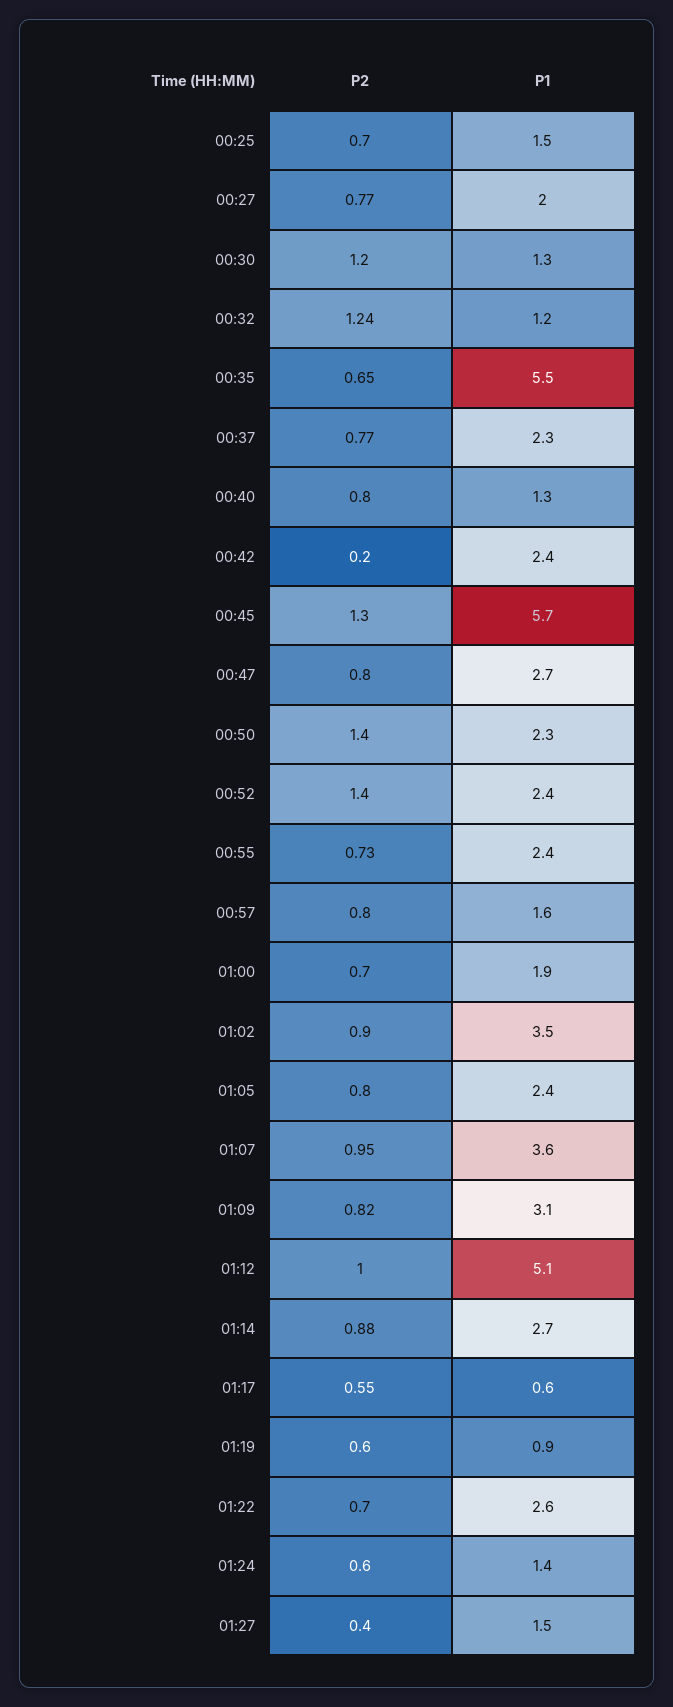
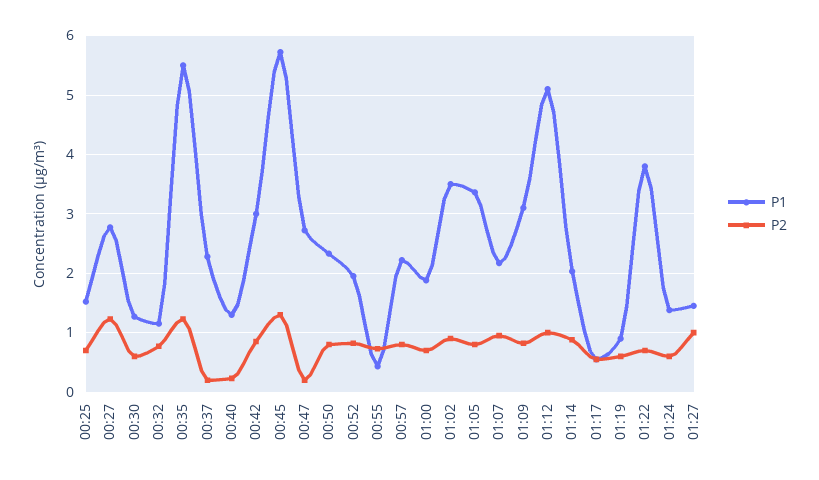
  {
    "P2": {
      "00:25": 0.7,
-     "00:27": 0.77,
+     "00:27": 1.2,
-     "00:30": 1.2,
+     "00:30": 0.6,
-     "00:32": 1.24,
+     "00:32": 0.8,
-     "00:35": 0.65,
+     "00:35": 1.2,
-     "00:37": 0.77,
+     "00:37": 0.2,
-     "00:40": 0.8,
+     "00:40": 0.2,
-     "00:42": 0.2,
+     "00:42": 0.8,
      "00:45": 1.3,
-     "00:47": 0.8,
+     "00:47": 0.2,
-     "00:50": 1.4,
+     "00:50": 0.8,
-     "00:52": 1.4,
+     "00:52": 0.8,
      "00:55": 0.73,
      "00:57": 0.8,
      "01:00": 0.7,
      "01:02": 0.9,
      "01:05": 0.8,
      "01:07": 0.95,
      "01:09": 0.82,
      "01:12": 1,
      "01:14": 0.88,
      "01:17": 0.55,
      "01:19": 0.6,
      "01:22": 0.7,
      "01:24": 0.6,
-     "01:27": 0.4
+     "01:27": 1
    },
    "P1": {
      "00:25": 1.5,
-     "00:27": 2,
+     "00:27": 2.8,
      "00:30": 1.3,
      "00:32": 1.2,
      "00:35": 5.5,
      "00:37": 2.3,
      "00:40": 1.3,
-     "00:42": 2.4,
+     "00:42": 3,
      "00:45": 5.7,
      "00:47": 2.7,
      "00:50": 2.3,
-     "00:52": 2.4,
+     "00:52": 2,
-     "00:55": 2.4,
+     "00:55": 0.4,
-     "00:57": 1.6,
+     "00:57": 2.2,
      "01:00": 1.9,
      "01:02": 3.5,
-     "01:05": 2.4,
+     "01:05": 3.4,
-     "01:07": 3.6,
+     "01:07": 2.2,
      "01:09": 3.1,
      "01:12": 5.1,
-     "01:14": 2.7,
+     "01:14": 2,
      "01:17": 0.6,
      "01:19": 0.9,
-     "01:22": 2.6,
+     "01:22": 3.8,
      "01:24": 1.4,
      "01:27": 1.5
    }
  }

